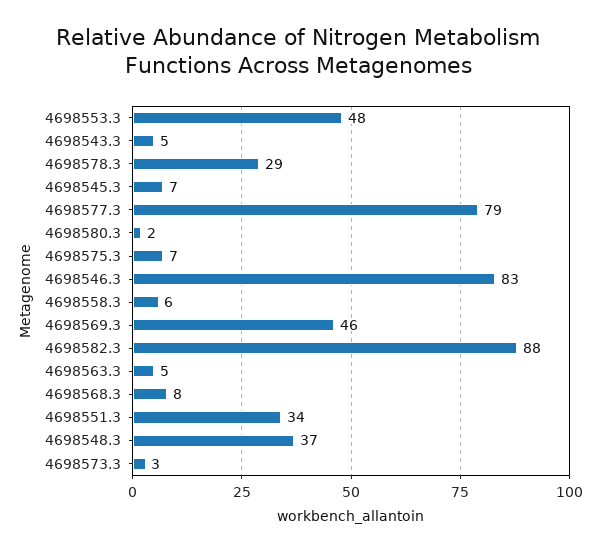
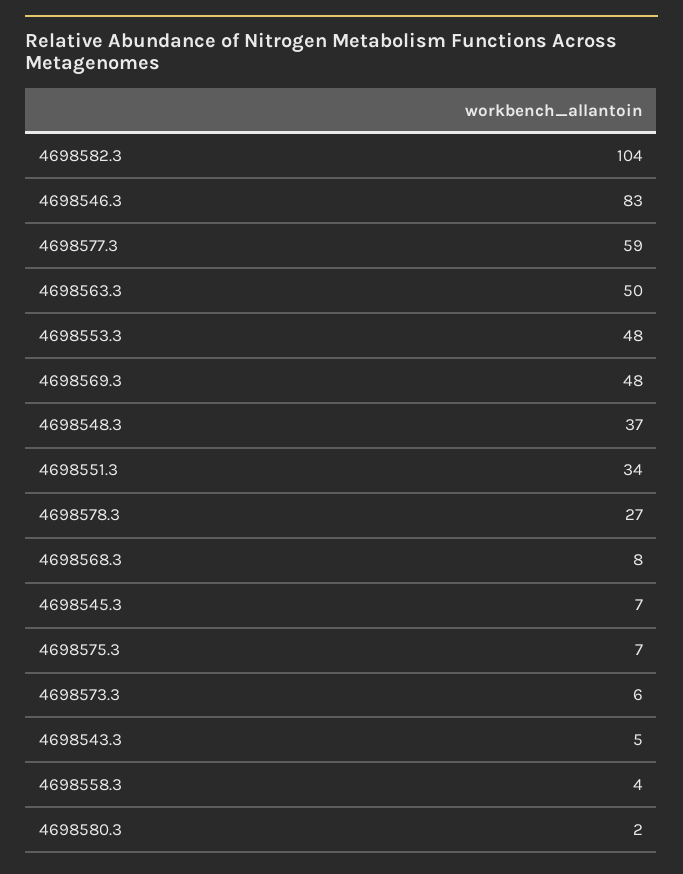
  {
    "4698553.3": 48,
    "4698543.3": 5,
-   "4698578.3": 29,
+   "4698578.3": 27,
    "4698545.3": 7,
-   "4698577.3": 79,
+   "4698577.3": 59,
    "4698580.3": 2,
    "4698575.3": 7,
    "4698546.3": 83,
-   "4698558.3": 6,
+   "4698558.3": 4,
-   "4698569.3": 46,
+   "4698569.3": 48,
-   "4698582.3": 88,
+   "4698582.3": 104,
-   "4698563.3": 5,
+   "4698563.3": 50,
    "4698568.3": 8,
    "4698551.3": 34,
    "4698548.3": 37,
-   "4698573.3": 3
+   "4698573.3": 6
  }

